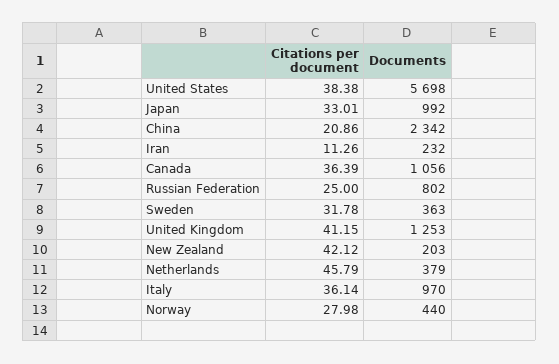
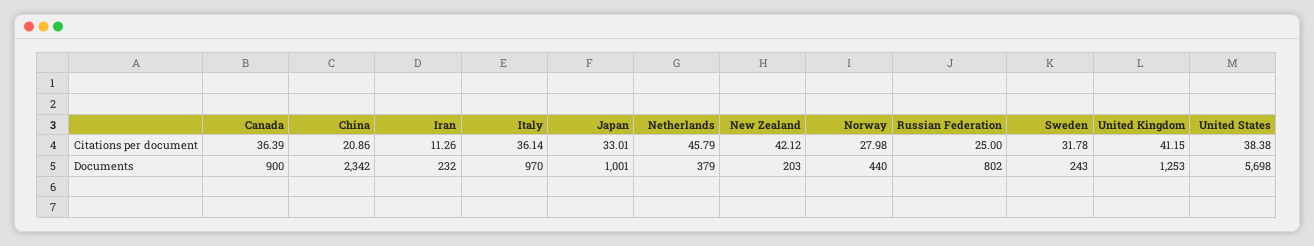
  {
    "Citations per document": {
      "United States": 38.38,
      "Japan": 33.01,
      "China": 20.86,
      "Iran": 11.26,
      "Canada": 36.39,
      "Russian Federation": 25,
      "Sweden": 31.78,
      "United Kingdom": 41.15,
      "New Zealand": 42.12,
      "Netherlands": 45.79,
      "Italy": 36.14,
      "Norway": 27.98
    },
    "Documents": {
      "United States": 5698,
-     "Japan": 992,
+     "Japan": 1001,
      "China": 2342,
      "Iran": 232,
-     "Canada": 1056,
+     "Canada": 900,
      "Russian Federation": 802,
-     "Sweden": 363,
+     "Sweden": 243,
      "United Kingdom": 1253,
      "New Zealand": 203,
      "Netherlands": 379,
      "Italy": 970,
      "Norway": 440
    }
  }

